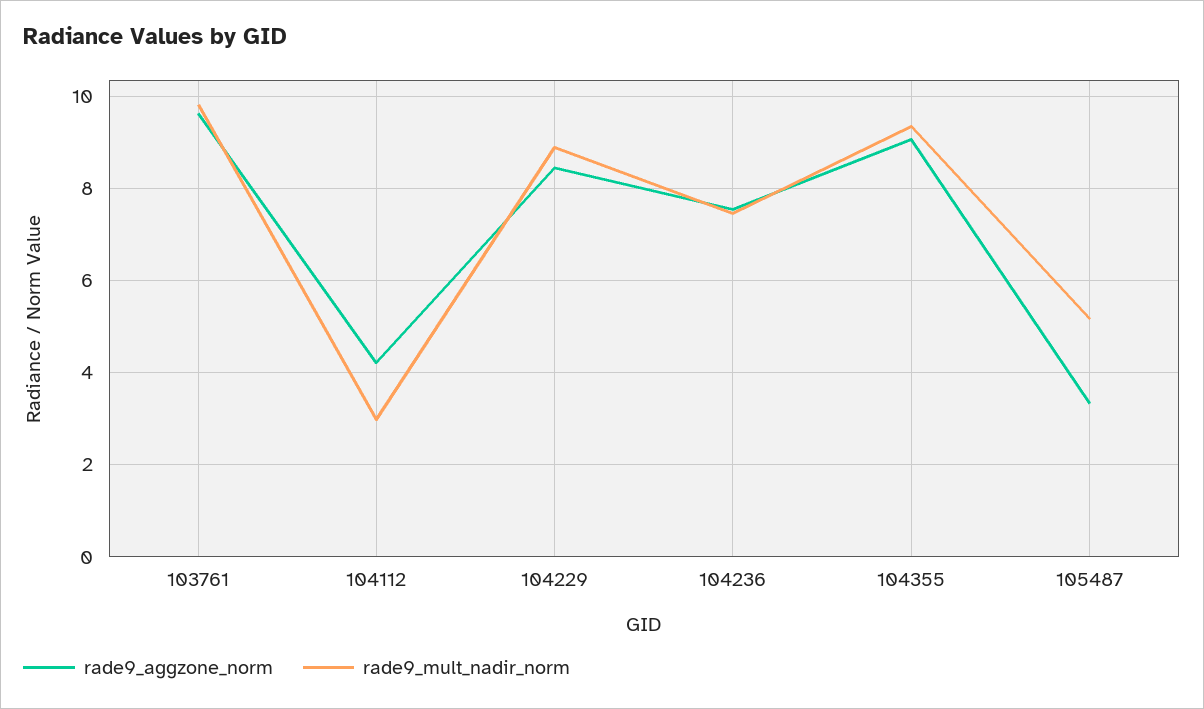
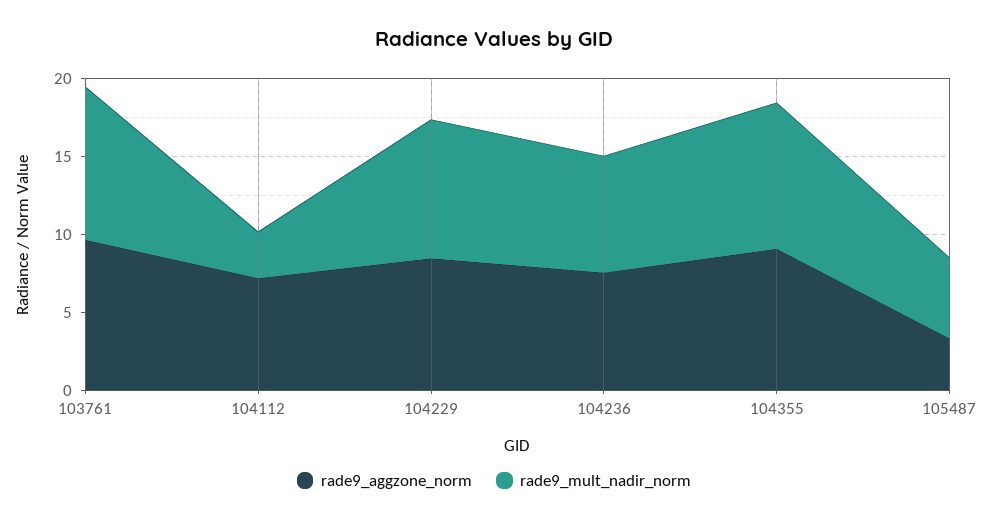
  {
    "rade9_aggzone_norm": {
      "103761": 9.6,
-     "104112": 4.2,
+     "104112": 7,
      "104229": 8.4,
      "104236": 7.6,
      "104355": 9,
      "105487": 3.4
    },
    "rade9_mult_nadir_norm": {
      "103761": 9.8,
      "104112": 3,
      "104229": 8.8,
      "104236": 7.4,
      "104355": 9.4,
      "105487": 5.2
    }
  }

